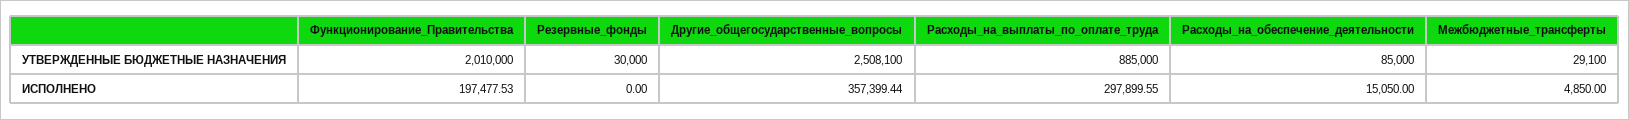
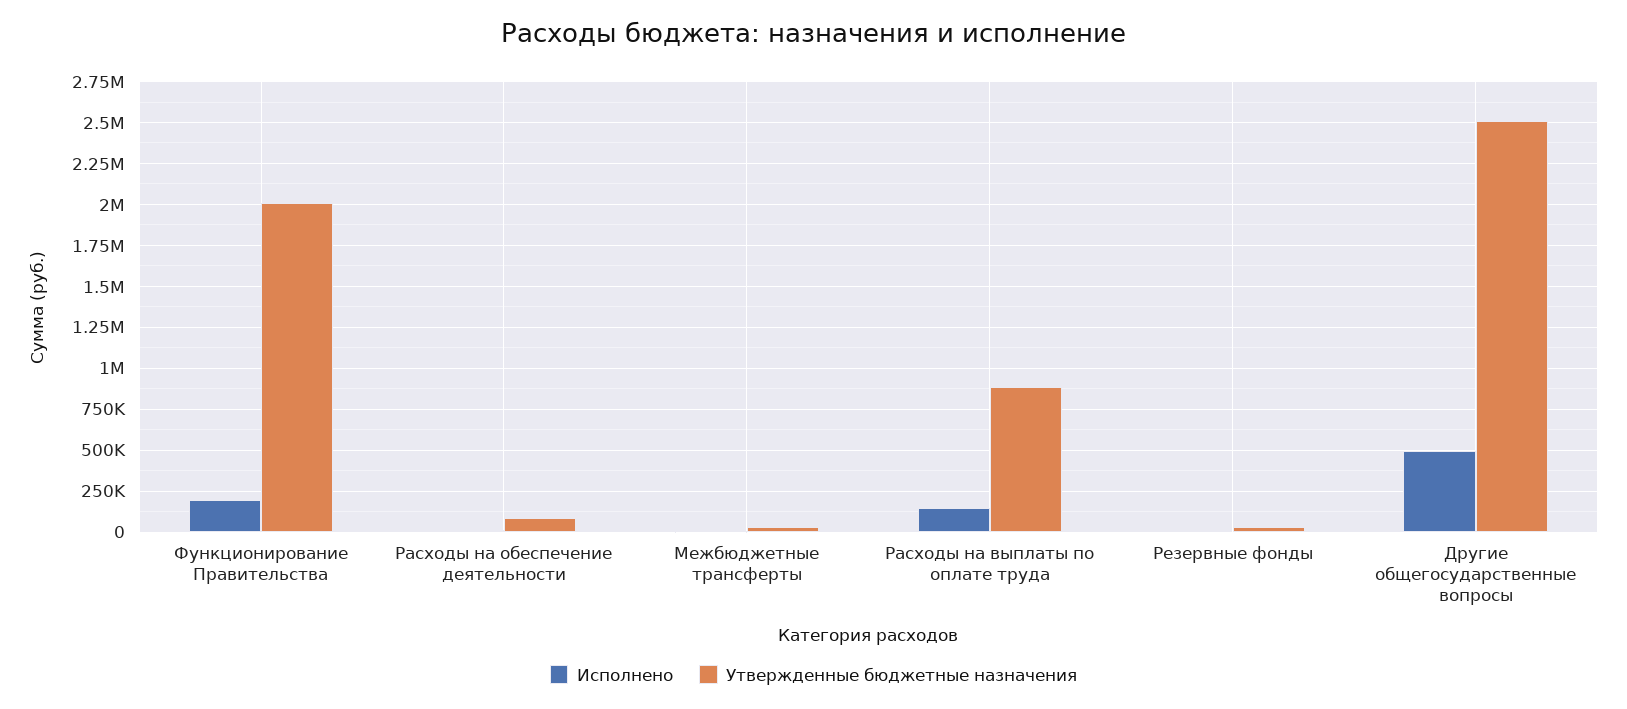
  {
    "УТВЕРЖДЕННЫЕ БЮДЖЕТНЫЕ НАЗНАЧЕНИЯ": {
      "Функционирование_Правительства": 2010000,
      "Резервные_фонды": 30000,
      "Другие_общегосударственные_вопросы": 2508100,
      "Расходы_на_выплаты_по_оплате_труда": 885000,
      "Расходы_на_обеспечение_деятельности": 85000,
      "Межбюджетные_трансферты": 29100
    },
    "ИСПОЛНЕНО": {
      "Функционирование_Правительства": 197477.53,
      "Резервные_фонды": 0,
-     "Другие_общегосударственные_вопросы": 357399.44,
+     "Другие_общегосударственные_вопросы": 500000,
-     "Расходы_на_выплаты_по_оплате_труда": 297899.55,
+     "Расходы_на_выплаты_по_оплате_труда": 150000,
      "Расходы_на_обеспечение_деятельности": 15050,
      "Межбюджетные_трансферты": 4850
    }
  }

